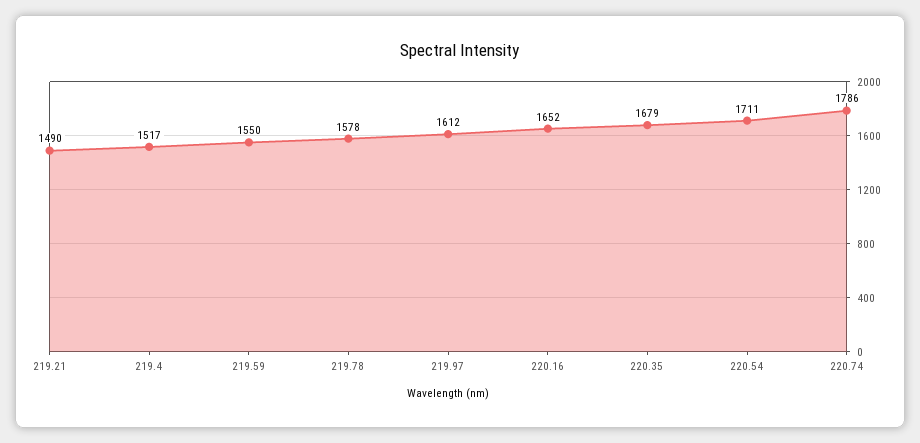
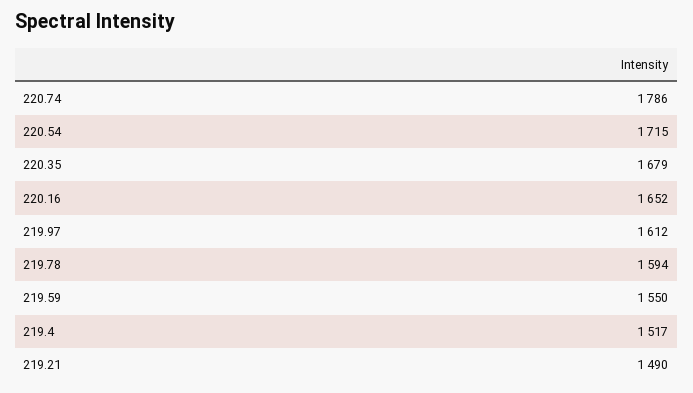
  {
    "219.21": 1490,
    "219.4": 1517,
    "219.59": 1550,
-   "219.78": 1578,
+   "219.78": 1594,
    "219.97": 1612,
    "220.16": 1652,
    "220.35": 1679,
-   "220.54": 1711,
+   "220.54": 1715,
    "220.74": 1786
  }

